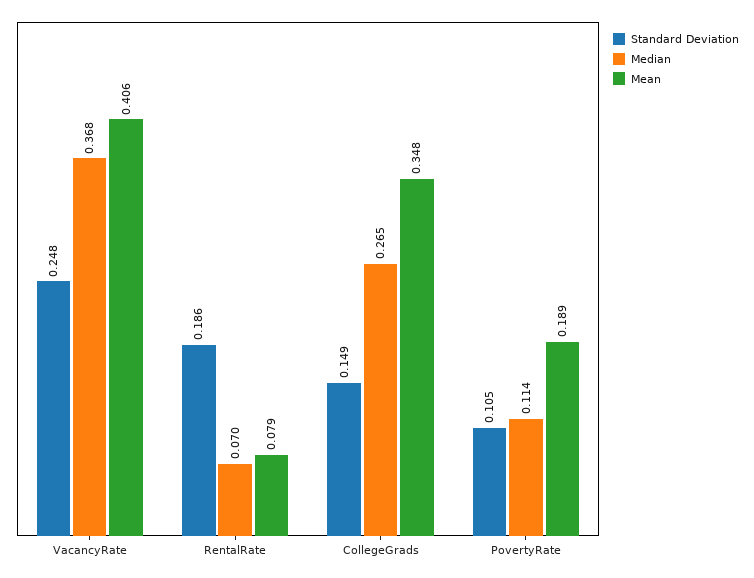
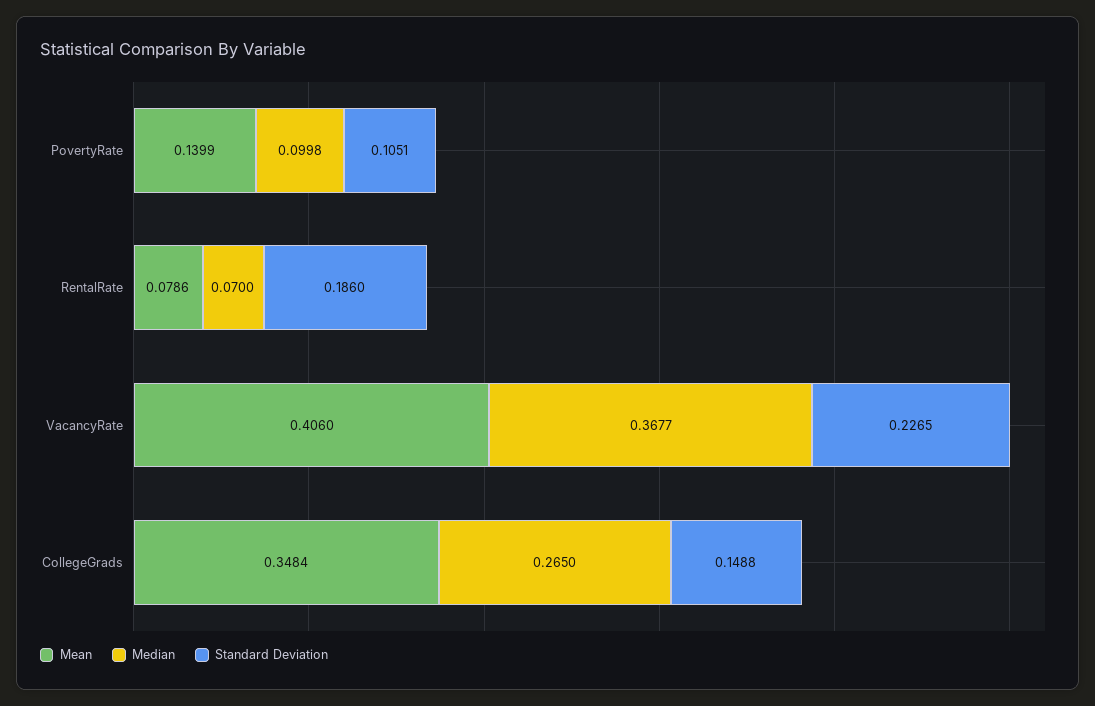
  {
    "Standard Deviation": {
-     "VacancyRate": 0.248,
+     "VacancyRate": 0.2265,
      "RentalRate": 0.186,
      "CollegeGrads": 0.1488,
      "PovertyRate": 0.1051
    },
    "Median": {
      "VacancyRate": 0.3677,
      "RentalRate": 0.07,
      "CollegeGrads": 0.265,
-     "PovertyRate": 0.114
+     "PovertyRate": 0.0998
    },
    "Mean": {
      "VacancyRate": 0.406,
      "RentalRate": 0.0786,
      "CollegeGrads": 0.3484,
-     "PovertyRate": 0.189
+     "PovertyRate": 0.1399
    }
  }

